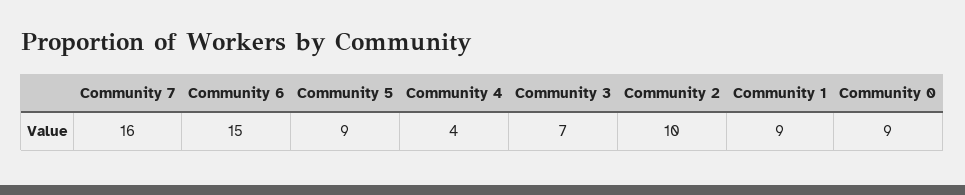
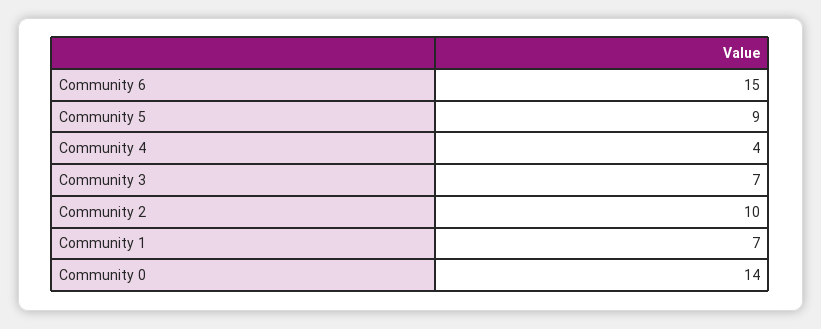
  {
-   "Community 7": 16,
    "Community 6": 15,
    "Community 5": 9,
    "Community 4": 4,
    "Community 3": 7,
    "Community 2": 10,
-   "Community 1": 9,
+   "Community 1": 7,
-   "Community 0": 9
+   "Community 0": 14
  }

